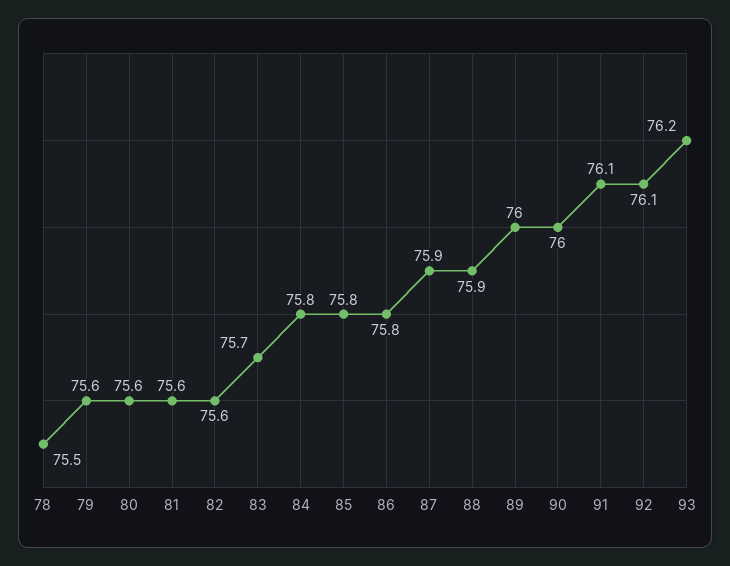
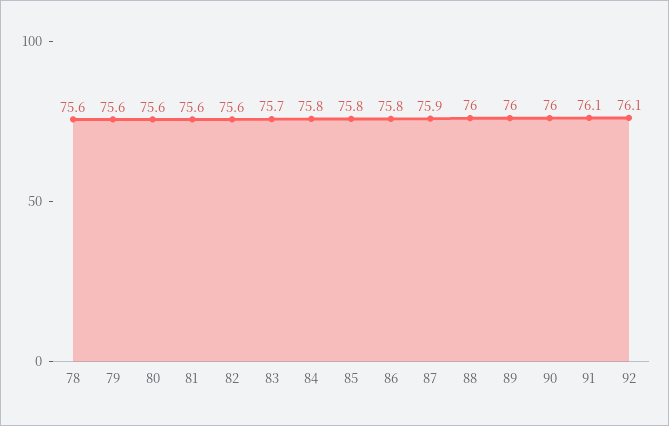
  {
-   "78": 75.5,
+   "78": 75.6,
    "79": 75.6,
    "80": 75.6,
    "81": 75.6,
    "82": 75.6,
    "83": 75.7,
    "84": 75.8,
    "85": 75.8,
    "86": 75.8,
    "87": 75.9,
-   "88": 75.9,
+   "88": 76,
    "89": 76,
    "90": 76,
    "91": 76.1,
-   "92": 76.1,
+   "92": 76.1
-   "93": 76.2
  }

